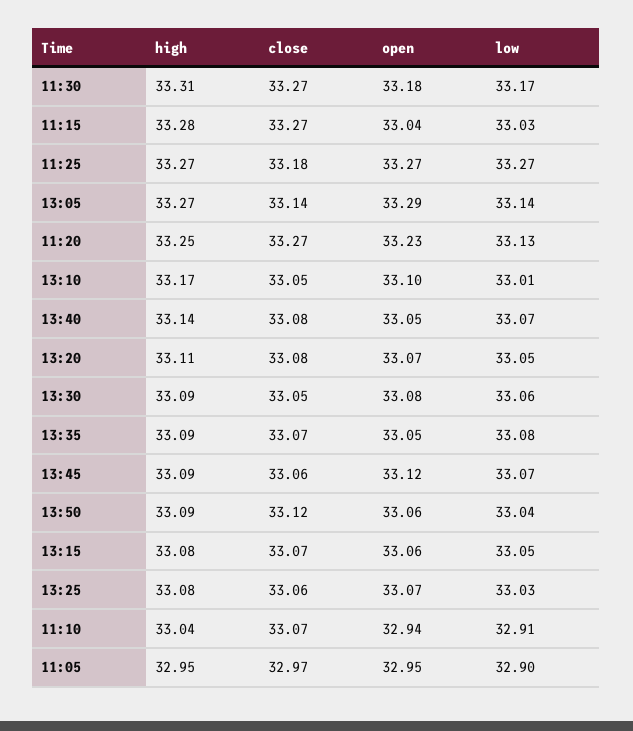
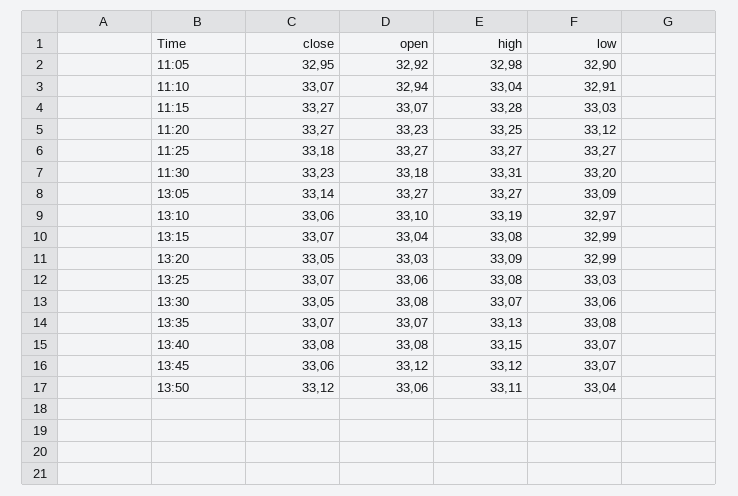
  {
    "high": {
      "11:30": 33.31,
      "11:15": 33.28,
      "11:25": 33.27,
      "13:05": 33.27,
      "11:20": 33.25,
-     "13:10": 33.17,
+     "13:10": 33.19,
-     "13:40": 33.14,
+     "13:40": 33.15,
-     "13:20": 33.11,
+     "13:20": 33.09,
-     "13:30": 33.09,
+     "13:30": 33.07,
-     "13:35": 33.09,
+     "13:35": 33.13,
-     "13:45": 33.09,
+     "13:45": 33.12,
-     "13:50": 33.09,
+     "13:50": 33.11,
      "13:15": 33.08,
      "13:25": 33.08,
      "11:10": 33.04,
-     "11:05": 32.95
+     "11:05": 32.98
    },
    "close": {
-     "11:30": 33.27,
+     "11:30": 33.23,
      "11:15": 33.27,
      "11:25": 33.18,
      "13:05": 33.14,
      "11:20": 33.27,
-     "13:10": 33.05,
+     "13:10": 33.06,
      "13:40": 33.08,
-     "13:20": 33.08,
+     "13:20": 33.05,
      "13:30": 33.05,
      "13:35": 33.07,
      "13:45": 33.06,
      "13:50": 33.12,
      "13:15": 33.07,
-     "13:25": 33.06,
+     "13:25": 33.07,
      "11:10": 33.07,
-     "11:05": 32.97
+     "11:05": 32.95
    },
    "open": {
      "11:30": 33.18,
-     "11:15": 33.04,
+     "11:15": 33.07,
      "11:25": 33.27,
-     "13:05": 33.29,
+     "13:05": 33.27,
      "11:20": 33.23,
      "13:10": 33.1,
-     "13:40": 33.05,
+     "13:40": 33.08,
-     "13:20": 33.07,
+     "13:20": 33.03,
      "13:30": 33.08,
-     "13:35": 33.05,
+     "13:35": 33.07,
      "13:45": 33.12,
      "13:50": 33.06,
-     "13:15": 33.06,
+     "13:15": 33.04,
-     "13:25": 33.07,
+     "13:25": 33.06,
      "11:10": 32.94,
-     "11:05": 32.95
+     "11:05": 32.92
    },
    "low": {
-     "11:30": 33.17,
+     "11:30": 33.2,
      "11:15": 33.03,
      "11:25": 33.27,
-     "13:05": 33.14,
+     "13:05": 33.09,
-     "11:20": 33.13,
+     "11:20": 33.12,
-     "13:10": 33.01,
+     "13:10": 32.97,
      "13:40": 33.07,
-     "13:20": 33.05,
+     "13:20": 32.99,
      "13:30": 33.06,
      "13:35": 33.08,
      "13:45": 33.07,
      "13:50": 33.04,
-     "13:15": 33.05,
+     "13:15": 32.99,
      "13:25": 33.03,
      "11:10": 32.91,
      "11:05": 32.9
    }
  }

